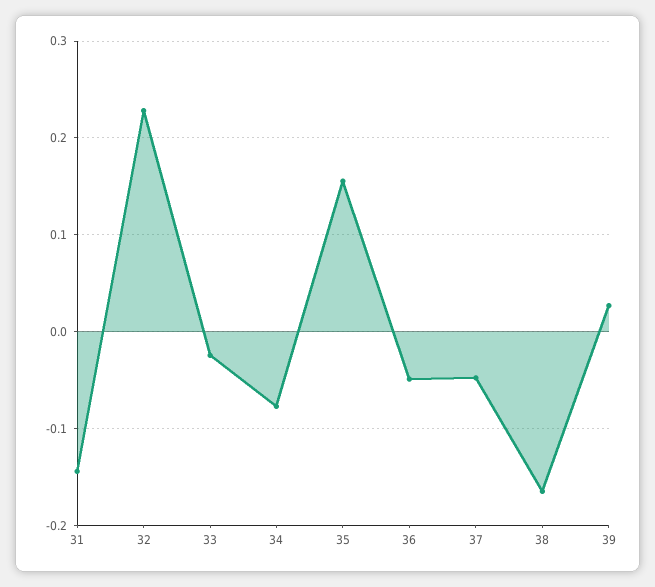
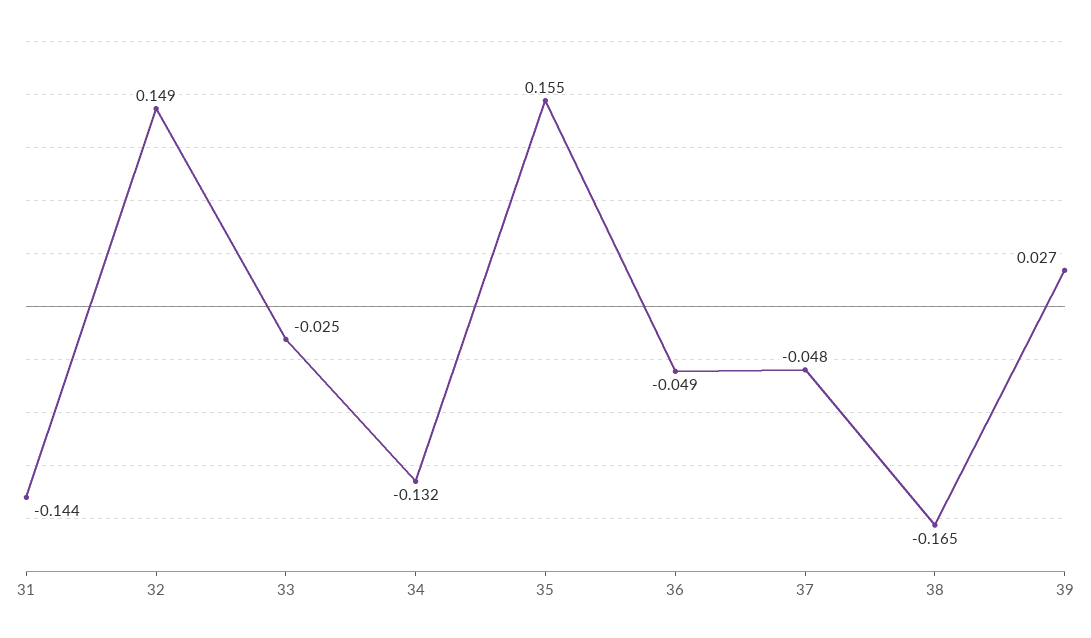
  {
    "31": -0.144,
-   "32": 0.23,
+   "32": 0.149,
    "33": -0.025,
-   "34": -0.08,
+   "34": -0.132,
    "35": 0.155,
    "36": -0.049,
    "37": -0.048,
    "38": -0.165,
    "39": 0.027
  }

